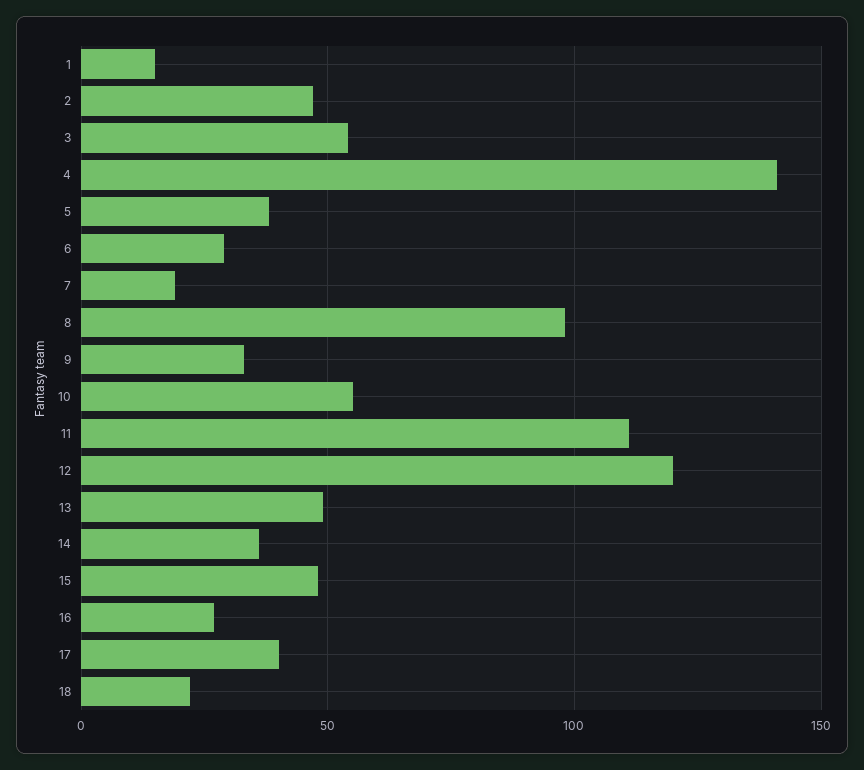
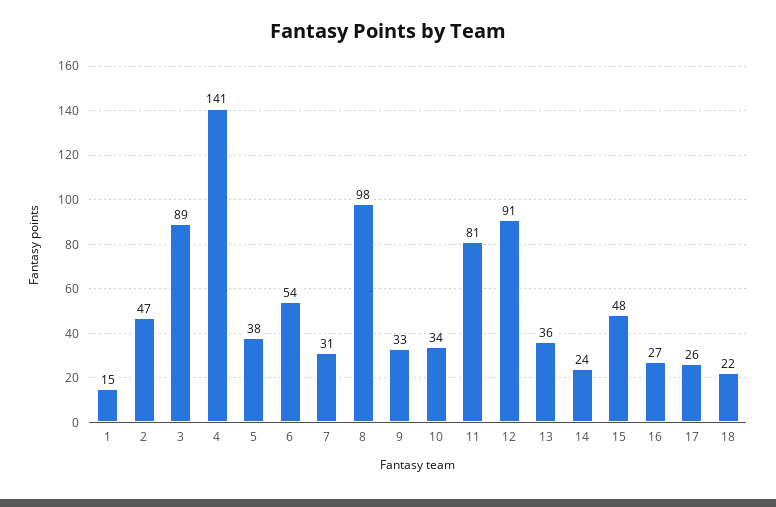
  {
    "1": 15,
    "2": 47,
-   "3": 55,
+   "3": 89,
    "4": 141,
    "5": 38,
-   "6": 30,
+   "6": 54,
-   "7": 20,
+   "7": 31,
    "8": 98,
    "9": 33,
-   "10": 55,
+   "10": 34,
-   "11": 110,
+   "11": 81,
-   "12": 120,
+   "12": 91,
-   "13": 50,
+   "13": 36,
-   "14": 35,
+   "14": 24,
    "15": 48,
    "16": 27,
-   "17": 40,
+   "17": 26,
    "18": 22
  }

